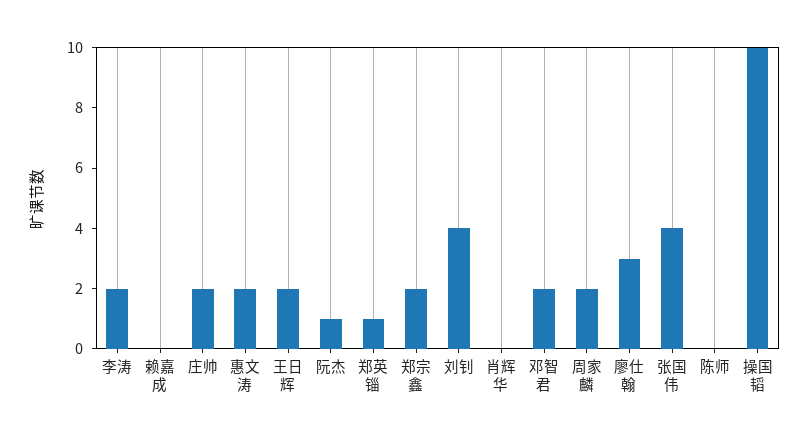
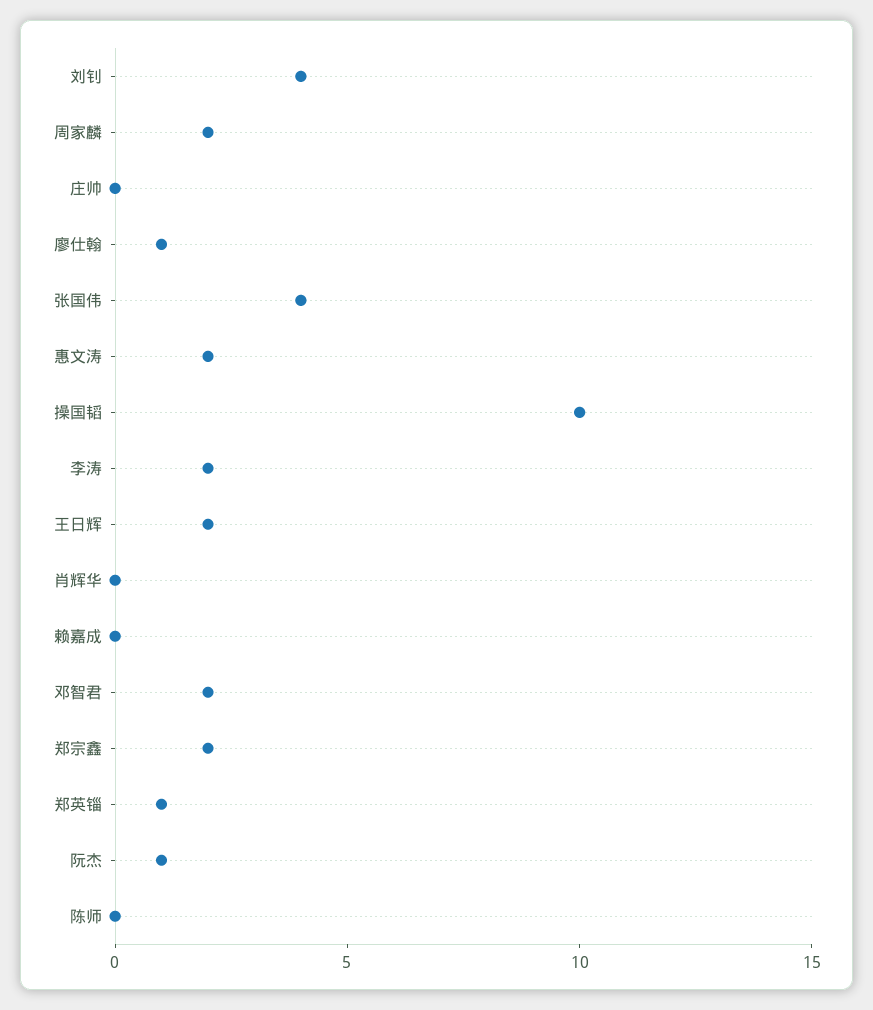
  {
    "李涛": 2,
    "赖嘉成": 0,
-   "庄帅": 2,
+   "庄帅": 0,
    "惠文涛": 2,
    "王日辉": 2,
    "阮杰": 1,
    "郑英锱": 1,
    "郑宗鑫": 2,
    "刘钊": 4,
    "肖辉华": 0,
    "邓智君": 2,
    "周家麟": 2,
-   "廖仕翰": 3,
+   "廖仕翰": 1,
    "张国伟": 4,
    "陈师": 0,
    "操国韬": 10
  }

